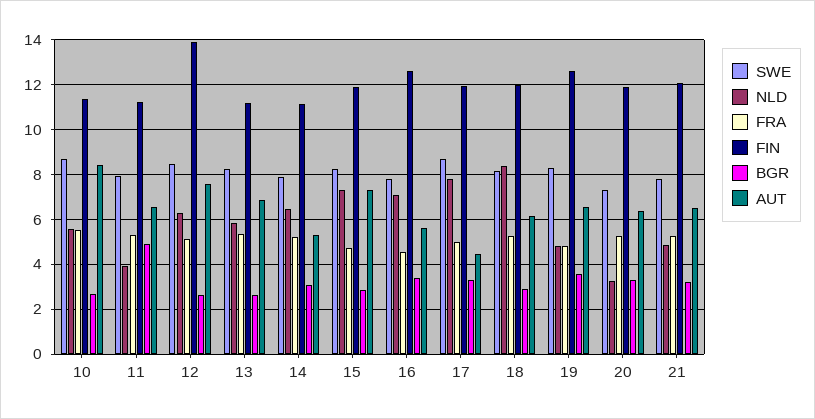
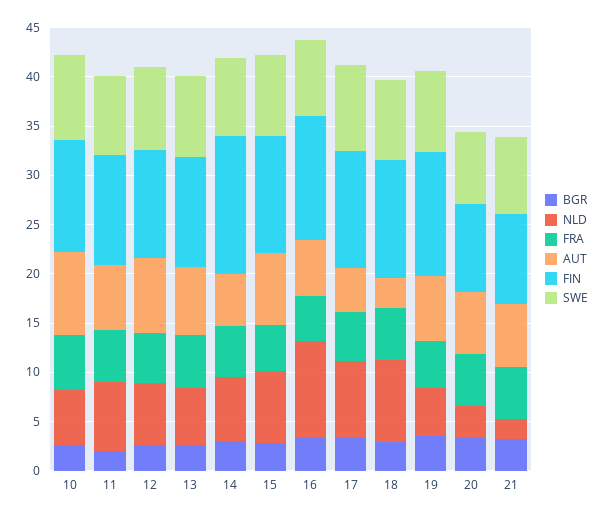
  {
    "SWE": {
      "10": 8.5,
      "11": 8,
      "12": 8.5,
      "13": 8,
      "14": 8,
      "15": 8,
      "16": 8,
      "17": 8.5,
      "18": 8,
      "19": 8.5,
      "20": 7.5,
      "21": 8
    },
    "NLD": {
      "10": 5.5,
-     "11": 4,
+     "11": 7,
      "12": 6.5,
      "13": 6,
      "14": 6.5,
      "15": 7.5,
-     "16": 7,
+     "16": 10,
      "17": 8,
      "18": 8.5,
      "19": 5,
      "20": 3.5,
-     "21": 5
+     "21": 2
    },
    "FRA": {
      "10": 5.5,
      "11": 5.5,
      "12": 5,
      "13": 5.5,
      "14": 5,
      "15": 4.5,
      "16": 4.5,
      "17": 5,
      "18": 5.5,
      "19": 5,
      "20": 5.5,
      "21": 5.5
    },
    "FIN": {
      "10": 11.5,
      "11": 11,
-     "12": 14,
+     "12": 11,
      "13": 11,
-     "14": 11,
+     "14": 14,
      "15": 12,
      "16": 12.5,
      "17": 12,
      "18": 12,
      "19": 12.5,
-     "20": 12,
+     "20": 9,
-     "21": 12
+     "21": 9
    },
    "BGR": {
      "10": 2.5,
-     "11": 5,
+     "11": 2,
      "12": 2.5,
      "13": 2.5,
      "14": 3,
      "15": 3,
      "16": 3.5,
      "17": 3.5,
      "18": 3,
      "19": 3.5,
      "20": 3.5,
      "21": 3
    },
    "AUT": {
      "10": 8.5,
      "11": 6.5,
      "12": 7.5,
      "13": 7,
      "14": 5.5,
      "15": 7.5,
      "16": 5.5,
      "17": 4.5,
-     "18": 6,
+     "18": 3,
      "19": 6.5,
      "20": 6.5,
      "21": 6.5
    }
  }

